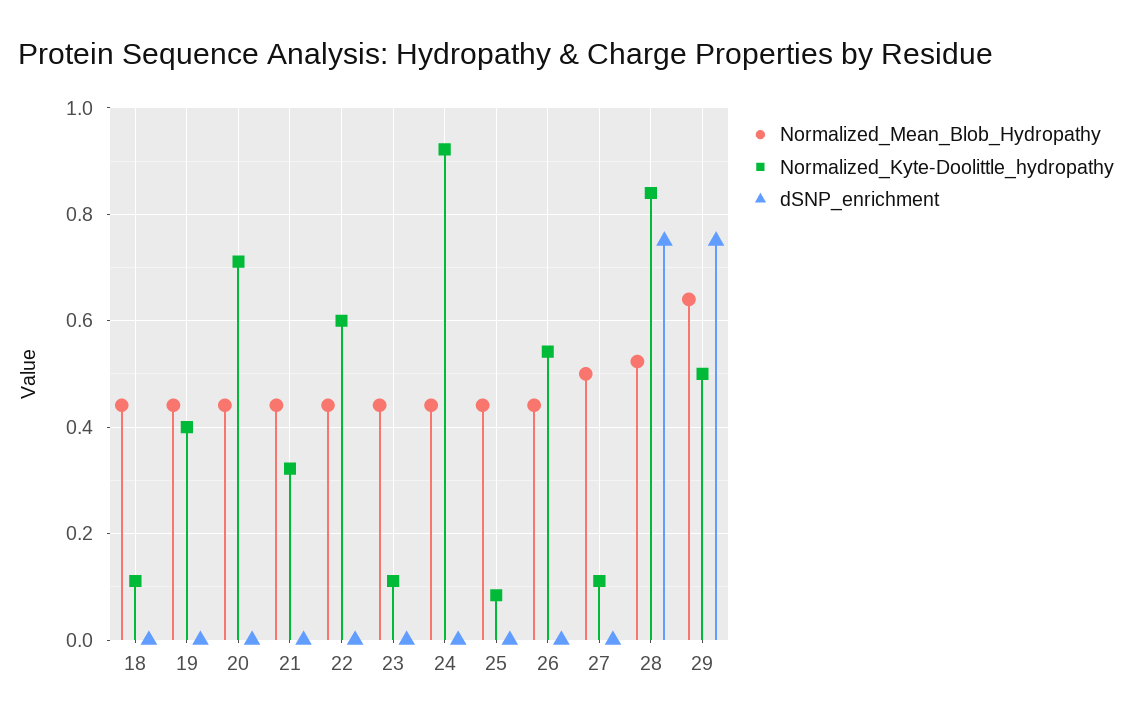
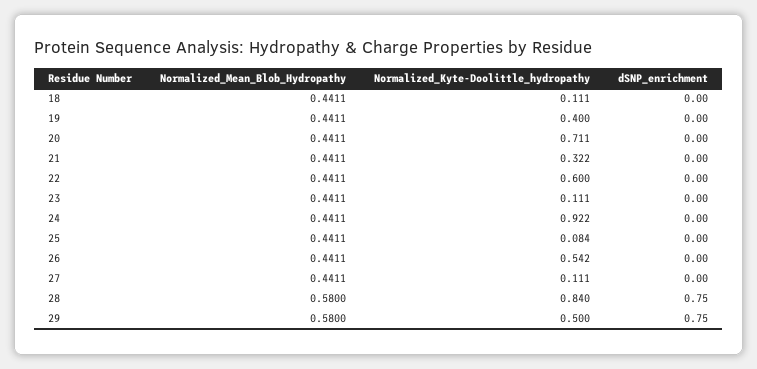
  {
    "Normalized_Mean_Blob_Hydropathy": {
      "18": 0.4411,
      "19": 0.4411,
      "20": 0.4411,
      "21": 0.4411,
      "22": 0.4411,
      "23": 0.4411,
      "24": 0.4411,
      "25": 0.4411,
      "26": 0.4411,
-     "27": 0.5,
+     "27": 0.4411,
-     "28": 0.52,
+     "28": 0.58,
-     "29": 0.64
+     "29": 0.58
    },
    "Normalized_Kyte-Doolittle_hydropathy": {
      "18": 0.111,
      "19": 0.4,
      "20": 0.711,
      "21": 0.322,
      "22": 0.6,
      "23": 0.111,
      "24": 0.922,
      "25": 0.084,
      "26": 0.542,
      "27": 0.111,
      "28": 0.84,
      "29": 0.5
    },
    "dSNP_enrichment": {
      "18": 0,
      "19": 0,
      "20": 0,
      "21": 0,
      "22": 0,
      "23": 0,
      "24": 0,
      "25": 0,
      "26": 0,
      "27": 0,
      "28": 0.75,
      "29": 0.75
    }
  }

